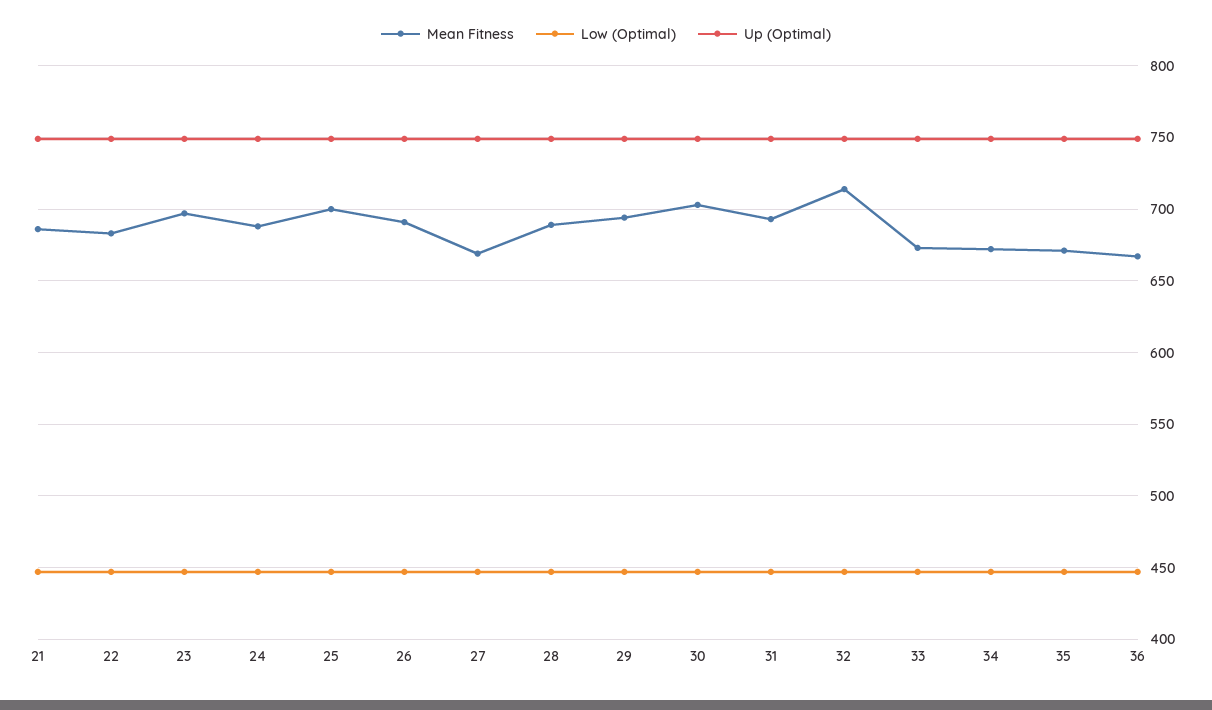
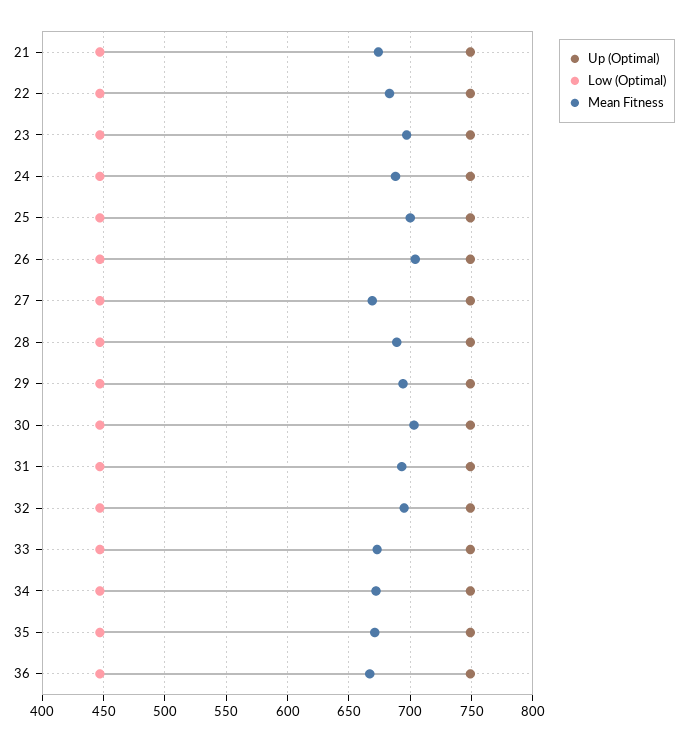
  {
    "Mean Fitness": {
-     "21": 685,
+     "21": 675,
      "22": 685,
      "23": 695,
      "24": 690,
      "25": 700,
-     "26": 690,
+     "26": 705,
      "27": 670,
      "28": 690,
      "29": 695,
      "30": 705,
      "31": 695,
-     "32": 715,
+     "32": 695,
      "33": 675,
      "34": 670,
      "35": 670,
      "36": 665
    },
    "Low (Optimal)": {
      "21": 445,
      "22": 445,
      "23": 445,
      "24": 445,
      "25": 445,
      "26": 445,
      "27": 445,
      "28": 445,
      "29": 445,
      "30": 445,
      "31": 445,
      "32": 445,
      "33": 445,
      "34": 445,
      "35": 445,
      "36": 445
    },
    "Up (Optimal)": {
      "21": 750,
      "22": 750,
      "23": 750,
      "24": 750,
      "25": 750,
      "26": 750,
      "27": 750,
      "28": 750,
      "29": 750,
      "30": 750,
      "31": 750,
      "32": 750,
      "33": 750,
      "34": 750,
      "35": 750,
      "36": 750
    }
  }

